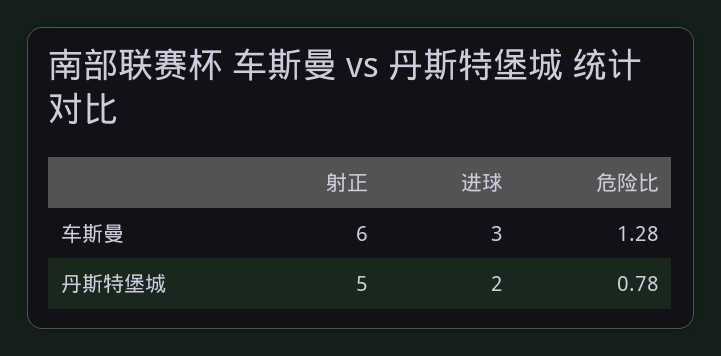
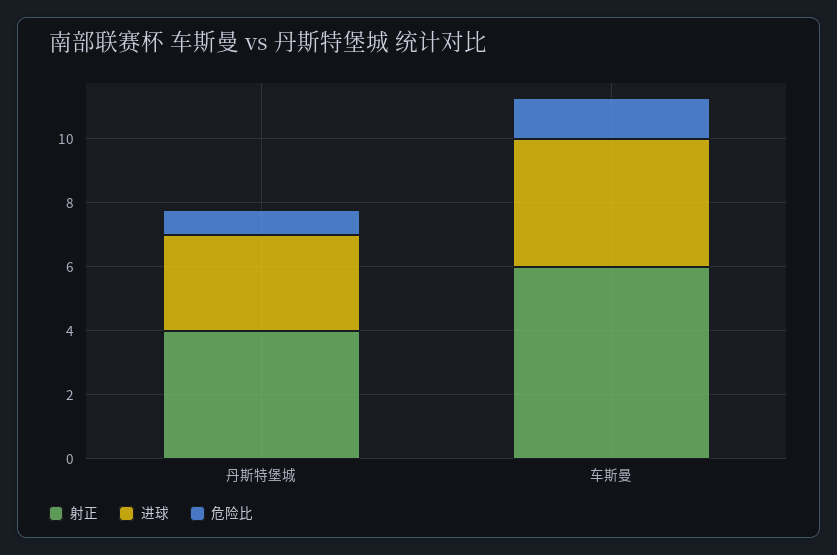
  {
    "射正": {
      "车斯曼": 6,
-     "丹斯特堡城": 5
+     "丹斯特堡城": 4
    },
    "进球": {
-     "车斯曼": 3,
+     "车斯曼": 4,
-     "丹斯特堡城": 2
+     "丹斯特堡城": 3
    },
    "危险比": {
      "车斯曼": 1.28,
      "丹斯特堡城": 0.78
    }
  }

